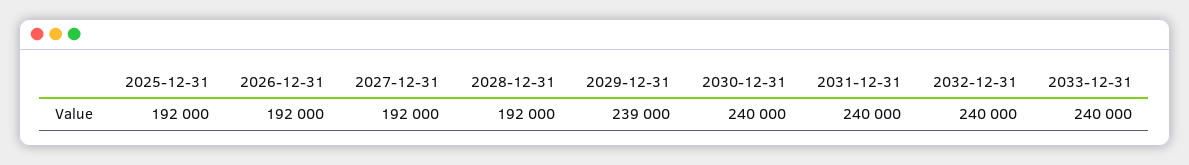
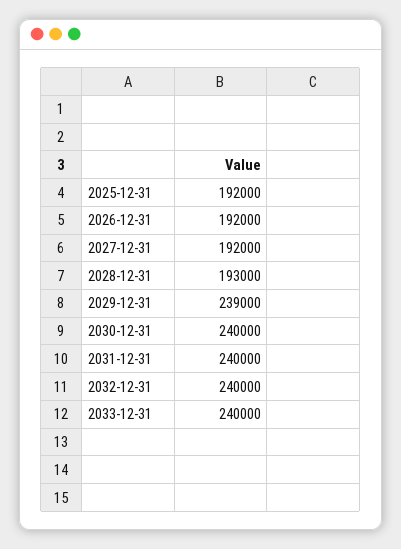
  {
    "2025-12-31": 192000,
    "2026-12-31": 192000,
    "2027-12-31": 192000,
-   "2028-12-31": 192000,
+   "2028-12-31": 193000,
    "2029-12-31": 239000,
    "2030-12-31": 240000,
    "2031-12-31": 240000,
    "2032-12-31": 240000,
    "2033-12-31": 240000
  }

